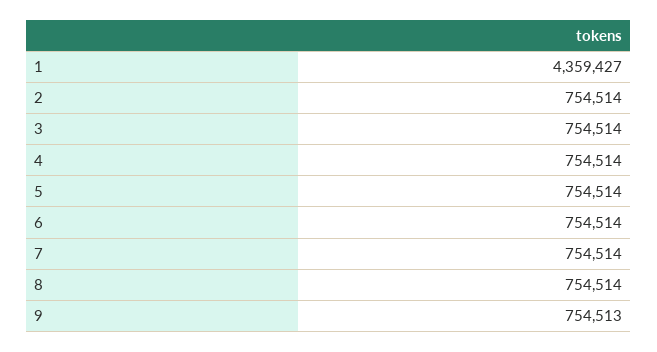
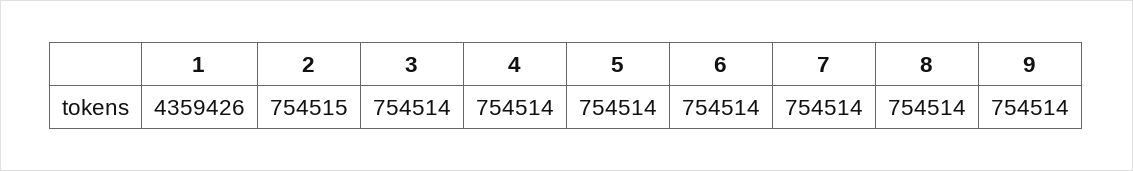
  {
-   "1": 4359427,
+   "1": 4359426,
-   "2": 754514,
+   "2": 754515,
    "3": 754514,
    "4": 754514,
    "5": 754514,
    "6": 754514,
    "7": 754514,
    "8": 754514,
-   "9": 754513
+   "9": 754514
  }

